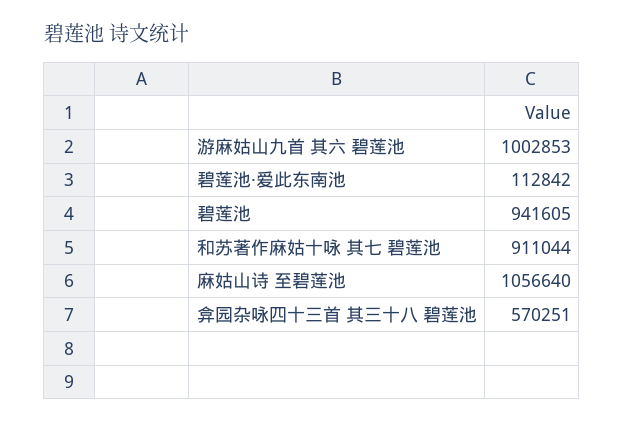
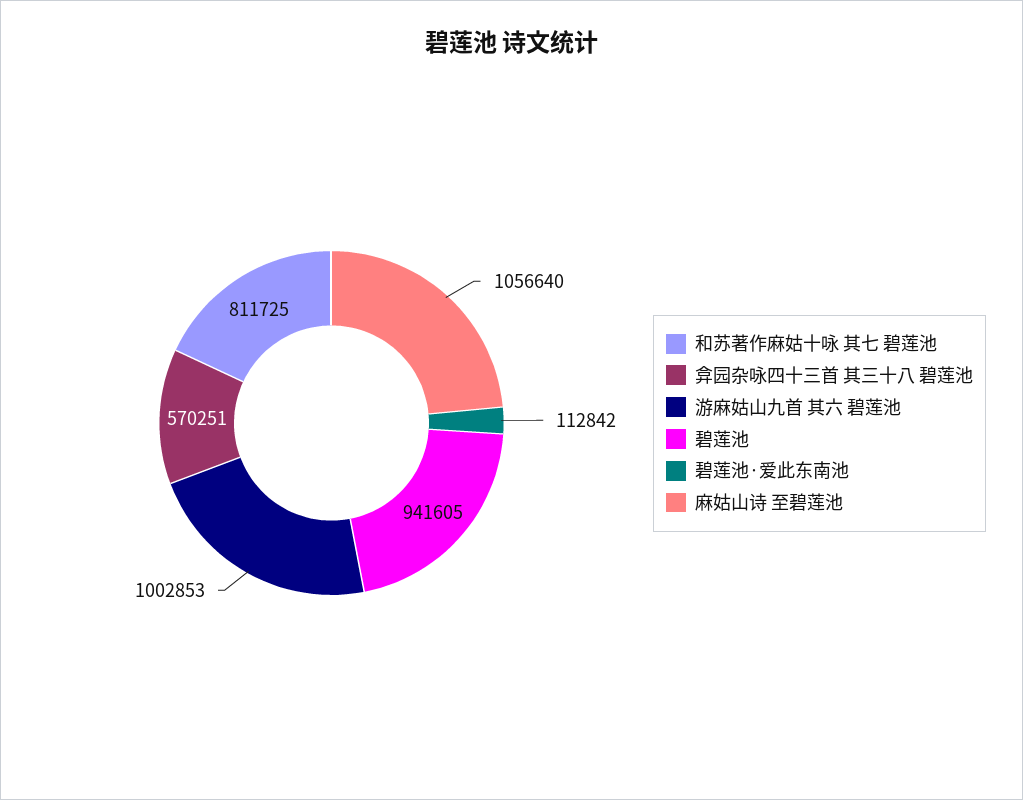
  {
    "游麻姑山九首 其六 碧莲池": 1002853,
    "碧莲池·爱此东南池": 112842,
    "碧莲池": 941605,
-   "和苏著作麻姑十咏 其七 碧莲池": 911044,
+   "和苏著作麻姑十咏 其七 碧莲池": 811725,
    "麻姑山诗 至碧莲池": 1056640,
    "弇园杂咏四十三首 其三十八 碧莲池": 570251
  }

